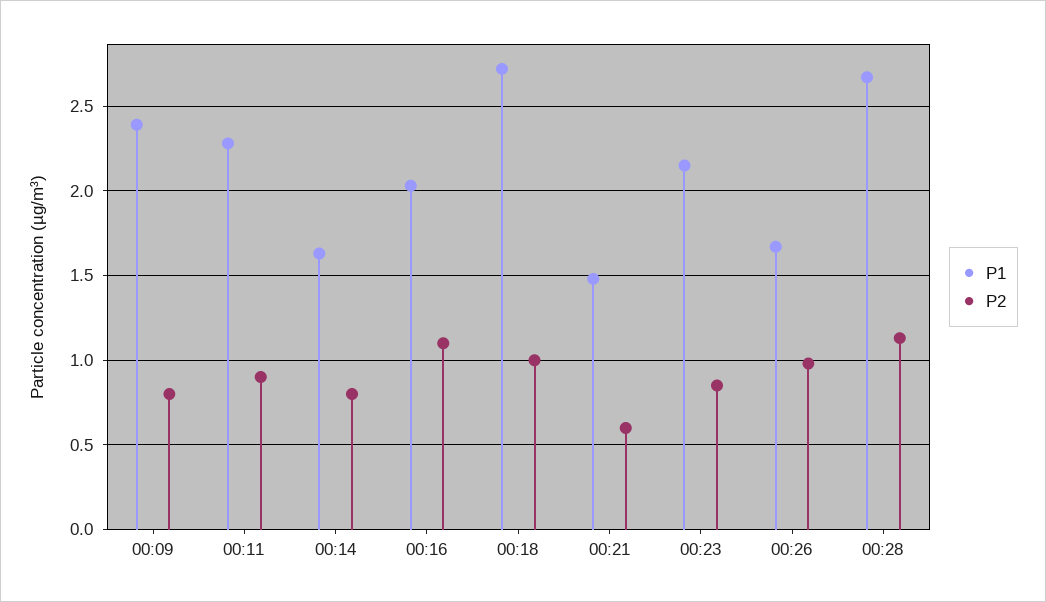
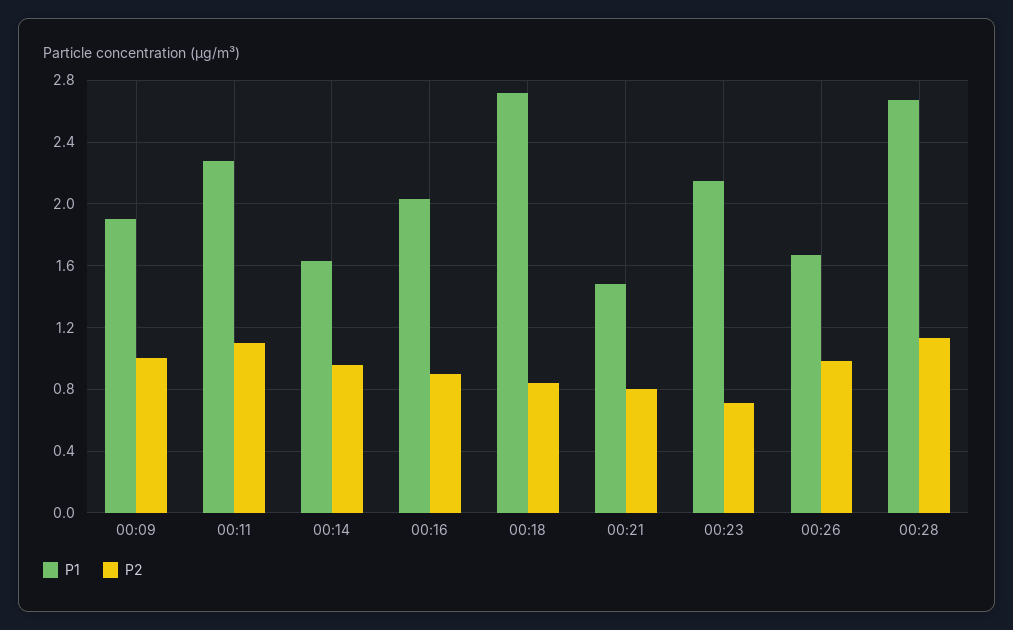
  {
    "P1": {
-     "00:09": 2.4,
+     "00:09": 1.9,
      "00:11": 2.3,
      "00:14": 1.65,
      "00:16": 2.05,
      "00:18": 2.7,
      "00:21": 1.5,
      "00:23": 2.15,
      "00:26": 1.65,
      "00:28": 2.65
    },
    "P2": {
-     "00:09": 0.8,
+     "00:09": 1,
-     "00:11": 0.9,
+     "00:11": 1.1,
-     "00:14": 0.8,
+     "00:14": 0.95,
-     "00:16": 1.1,
+     "00:16": 0.9,
-     "00:18": 1,
+     "00:18": 0.85,
-     "00:21": 0.6,
+     "00:21": 0.8,
-     "00:23": 0.85,
+     "00:23": 0.7,
      "00:26": 1,
      "00:28": 1.15
    }
  }

